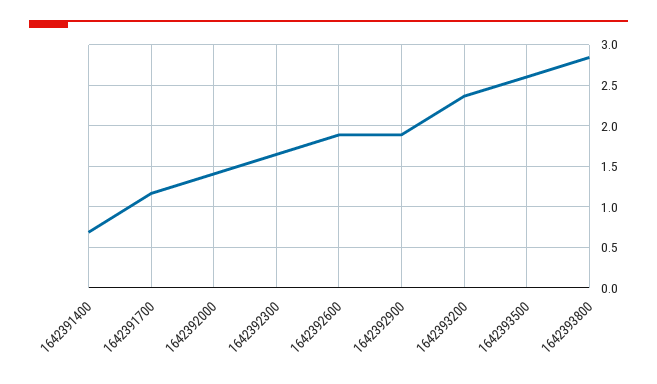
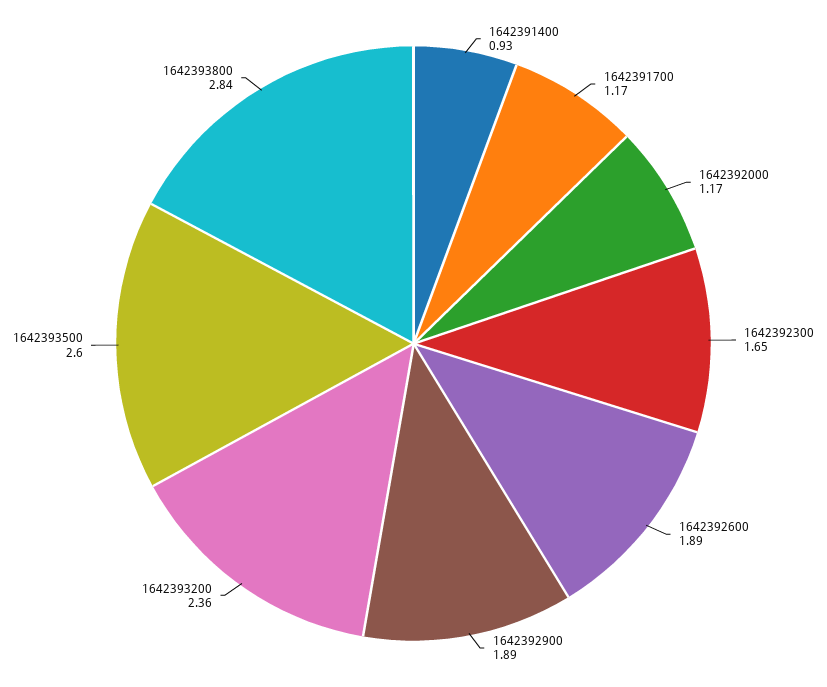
  {
-   "1642391400": 0.7,
+   "1642391400": 0.93,
    "1642391700": 1.17,
-   "1642392000": 1.4,
+   "1642392000": 1.17,
    "1642392300": 1.65,
    "1642392600": 1.89,
    "1642392900": 1.89,
    "1642393200": 2.36,
    "1642393500": 2.6,
    "1642393800": 2.84
  }

